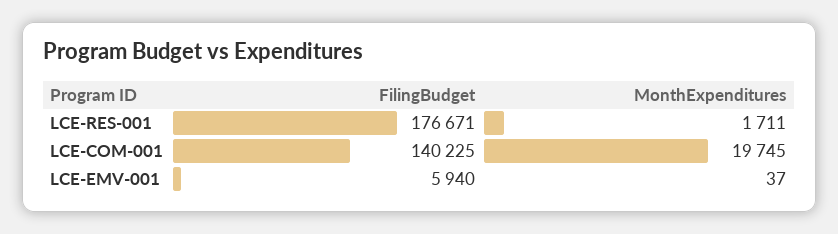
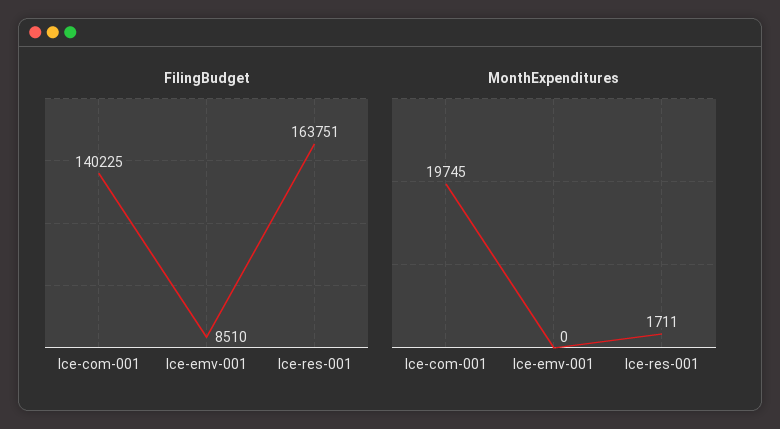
  {
    "FilingBudget": {
-     "LCE-RES-001": 176671,
+     "LCE-RES-001": 163751,
      "LCE-COM-001": 140225,
-     "LCE-EMV-001": 5940
+     "LCE-EMV-001": 8510
    },
    "MonthExpenditures": {
      "LCE-RES-001": 1711,
      "LCE-COM-001": 19745,
-     "LCE-EMV-001": 37
+     "LCE-EMV-001": 0
    }
  }

